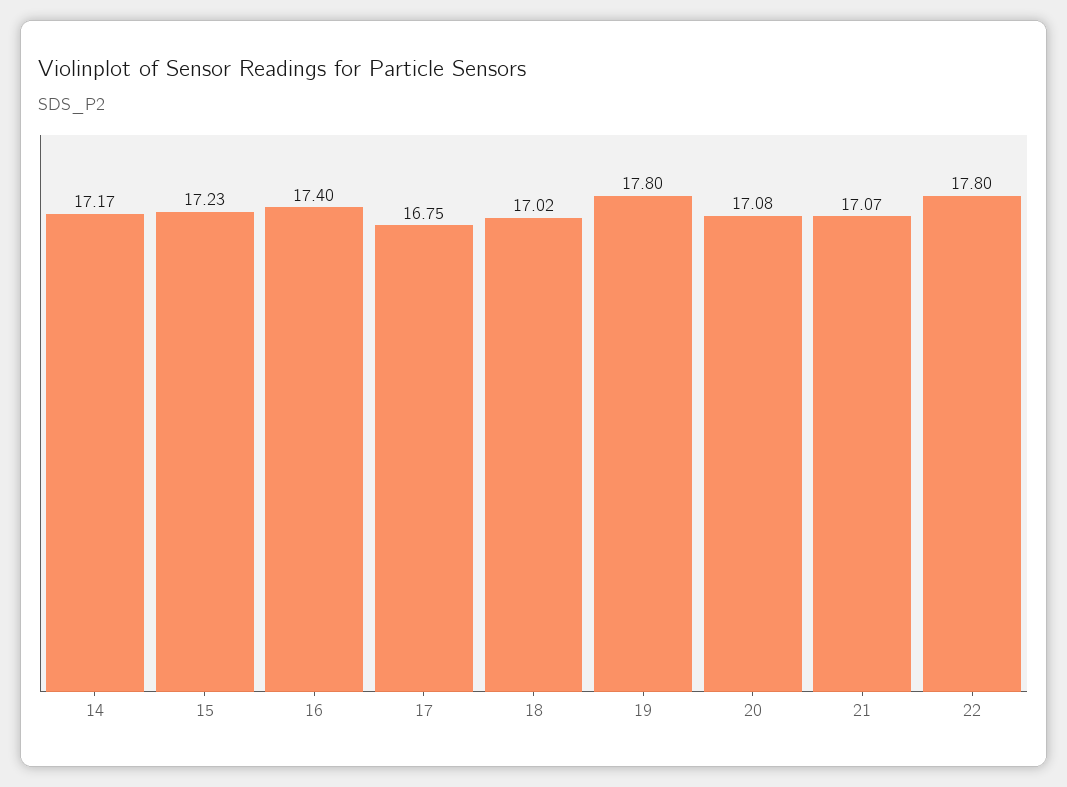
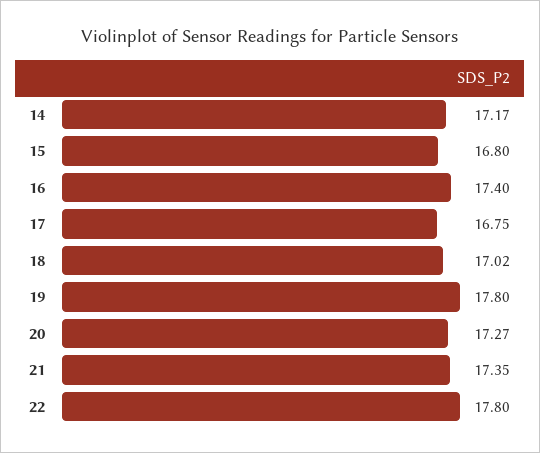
  {
    "14": 17.17,
-   "15": 17.23,
+   "15": 16.8,
    "16": 17.4,
    "17": 16.75,
    "18": 17.02,
    "19": 17.8,
-   "20": 17.08,
+   "20": 17.27,
-   "21": 17.07,
+   "21": 17.35,
    "22": 17.8
  }

